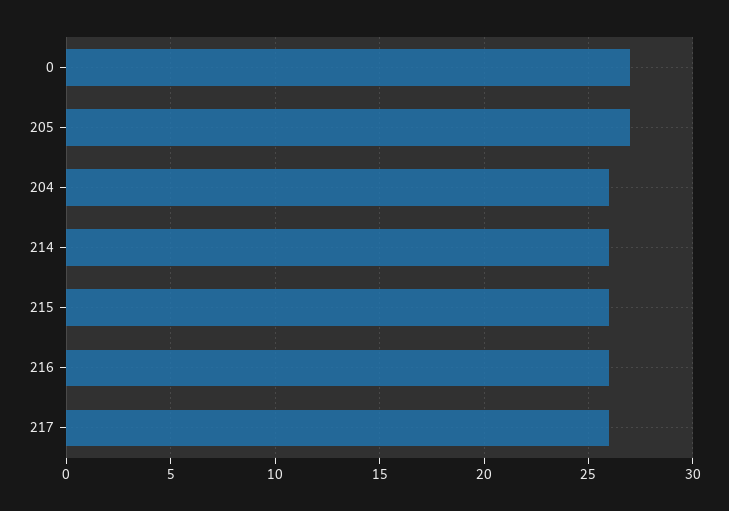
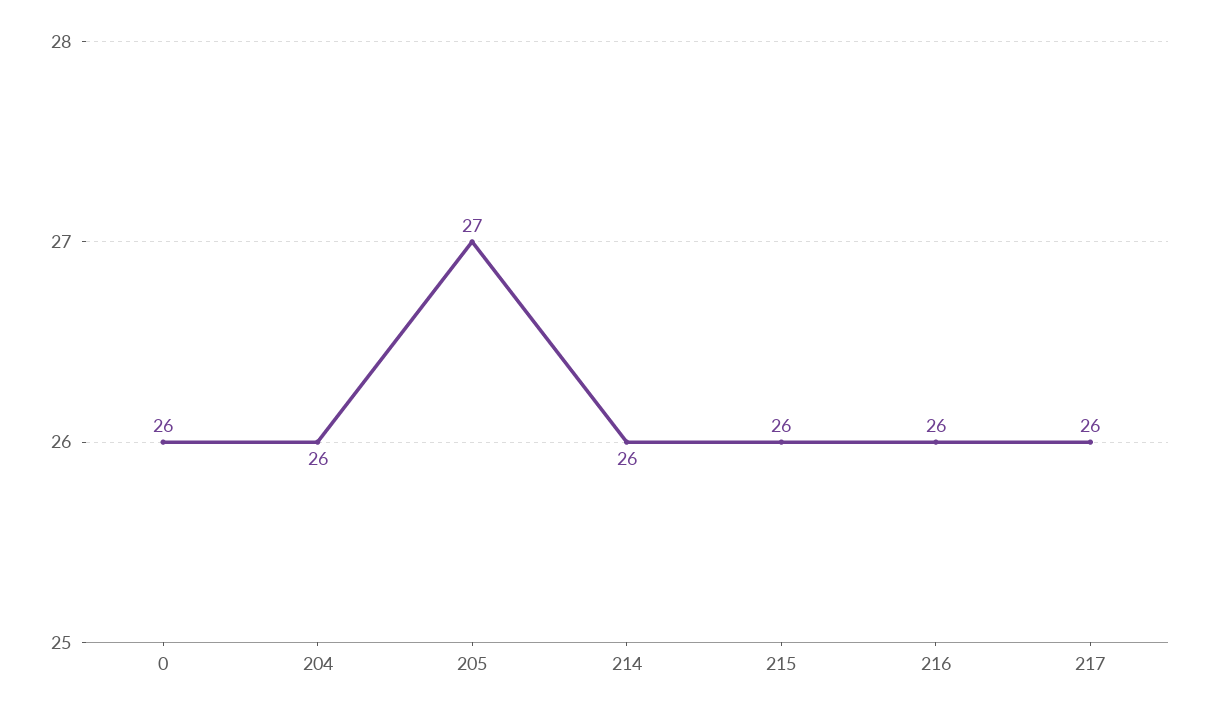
  {
-   "0": 27,
+   "0": 26,
    "205": 27,
    "204": 26,
    "214": 26,
    "215": 26,
    "216": 26,
    "217": 26
  }

